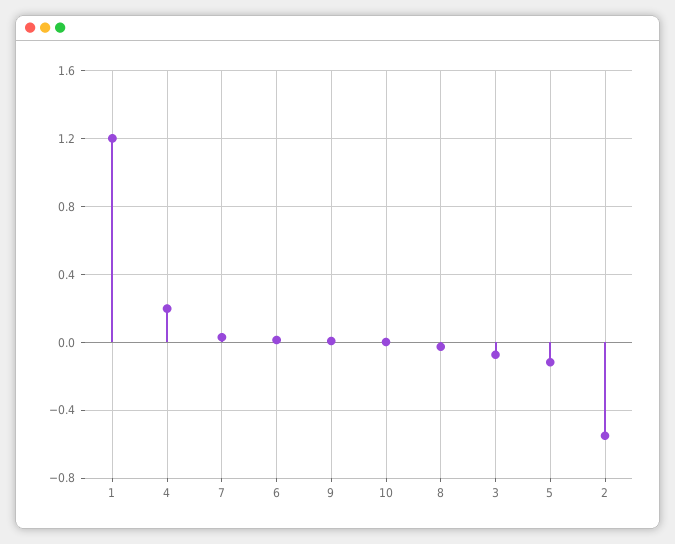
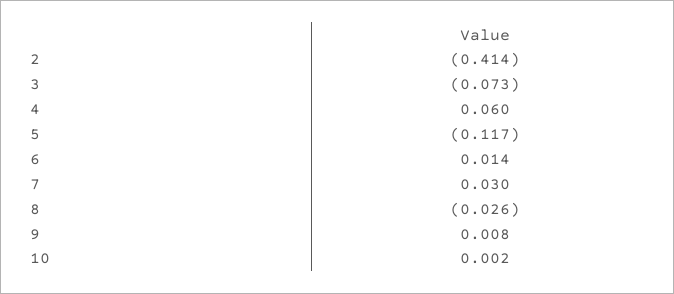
  {
-   "1": 1.2,
-   "4": 0.2,
+   "4": 0.06,
    "7": 0.03,
    "6": 0.014,
    "9": 0.008,
    "10": 0.002,
    "8": -0.026,
    "3": -0.073,
    "5": -0.117,
-   "2": -0.55
+   "2": -0.414
  }

